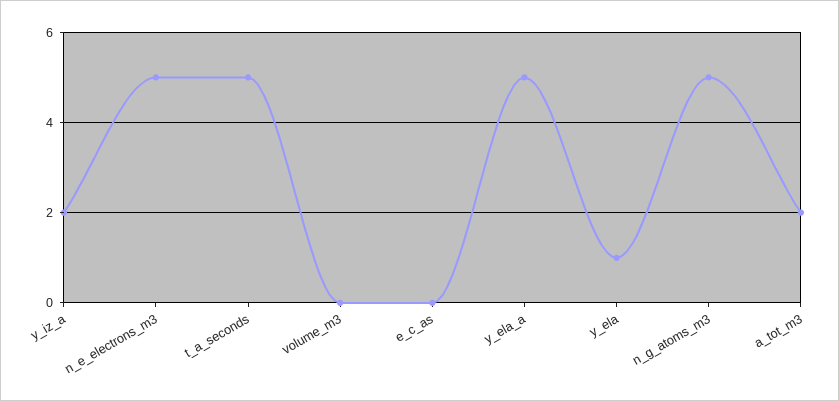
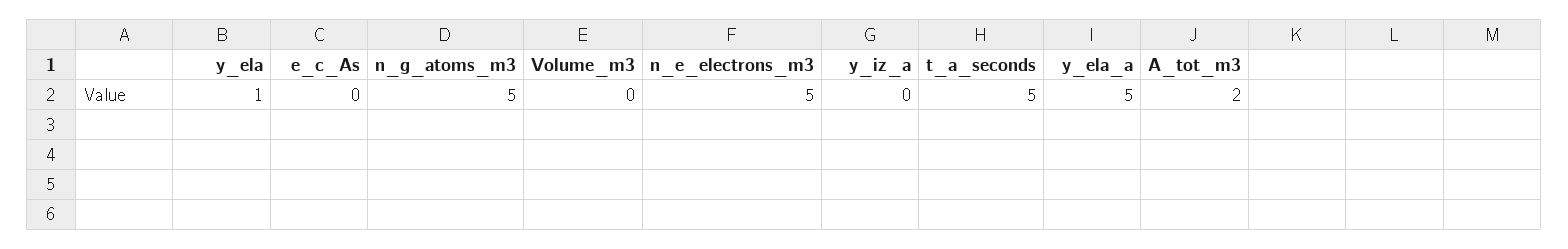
  {
-   "y_iz_a": 2,
+   "y_iz_a": 0,
    "n_e_electrons_m3": 5,
    "t_a_seconds": 5,
    "volume_m3": 0,
    "e_c_as": 0,
    "y_ela_a": 5,
    "y_ela": 1,
    "n_g_atoms_m3": 5,
    "a_tot_m3": 2
  }

